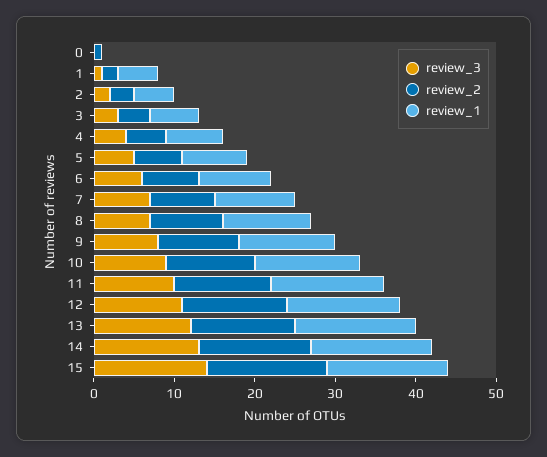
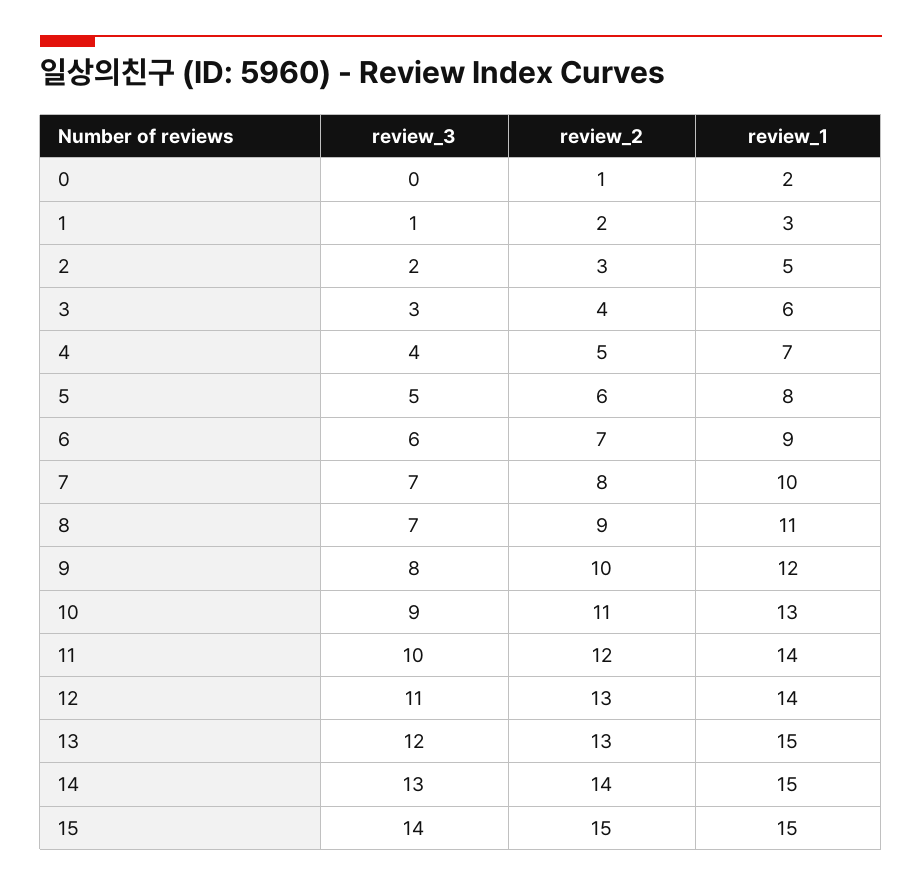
  {
    "review_3": {
      "0": 0,
      "1": 1,
      "2": 2,
      "3": 3,
      "4": 4,
      "5": 5,
      "6": 6,
      "7": 7,
      "8": 7,
      "9": 8,
      "10": 9,
      "11": 10,
      "12": 11,
      "13": 12,
      "14": 13,
      "15": 14
    },
    "review_2": {
      "0": 1,
      "1": 2,
      "2": 3,
      "3": 4,
      "4": 5,
      "5": 6,
      "6": 7,
      "7": 8,
      "8": 9,
      "9": 10,
      "10": 11,
      "11": 12,
      "12": 13,
      "13": 13,
      "14": 14,
      "15": 15
    },
    "review_1": {
-     "0": 0,
+     "0": 2,
-     "1": 5,
+     "1": 3,
      "2": 5,
      "3": 6,
      "4": 7,
      "5": 8,
      "6": 9,
      "7": 10,
      "8": 11,
      "9": 12,
      "10": 13,
      "11": 14,
      "12": 14,
      "13": 15,
      "14": 15,
      "15": 15
    }
  }

